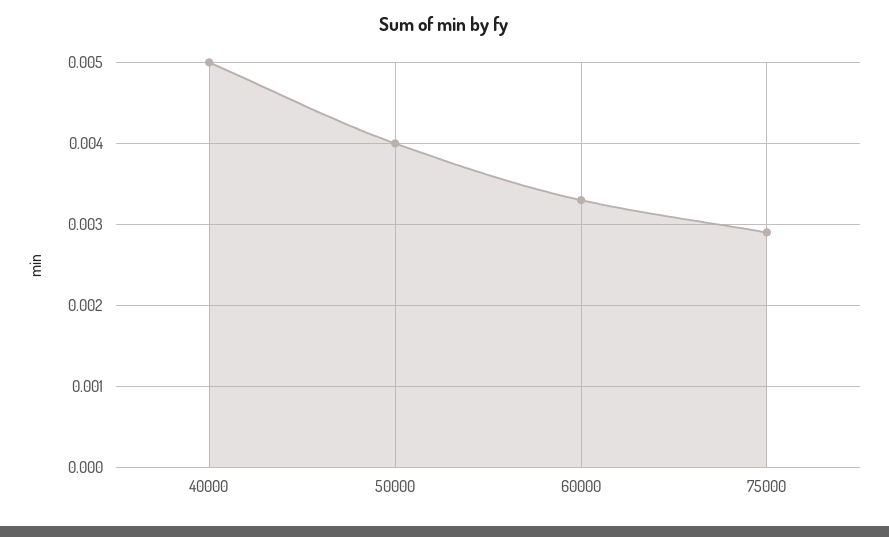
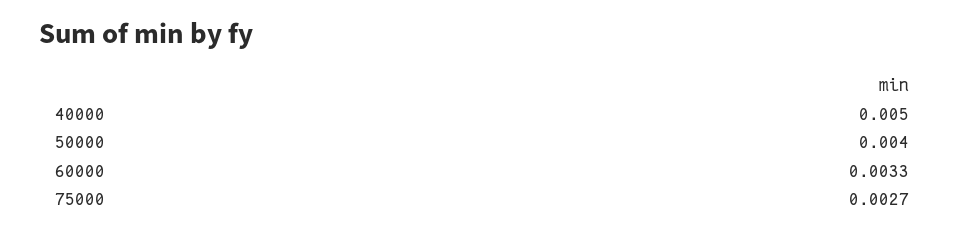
  {
    "40000": 0.005,
    "50000": 0.004,
    "60000": 0.0033,
-   "75000": 0.0029
+   "75000": 0.0027
  }

